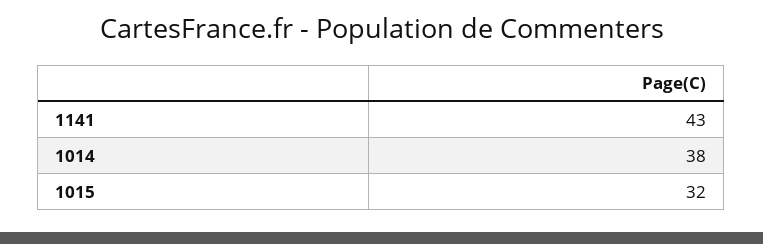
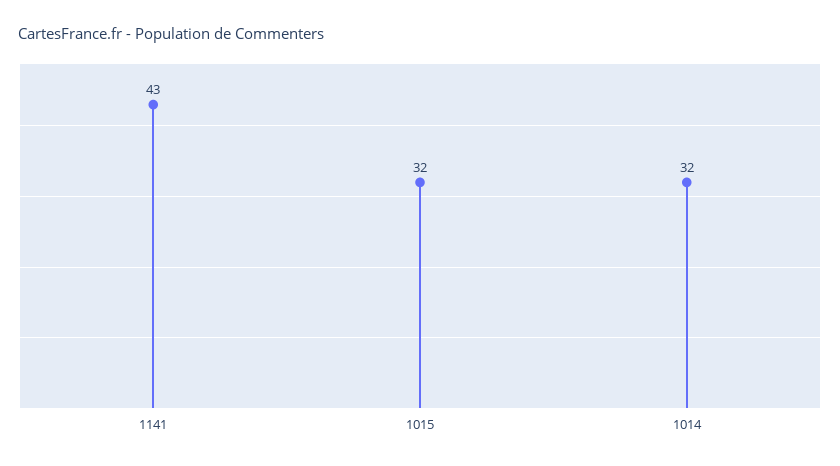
  {
    "1141": 43,
-   "1014": 38,
+   "1014": 32,
    "1015": 32
  }

